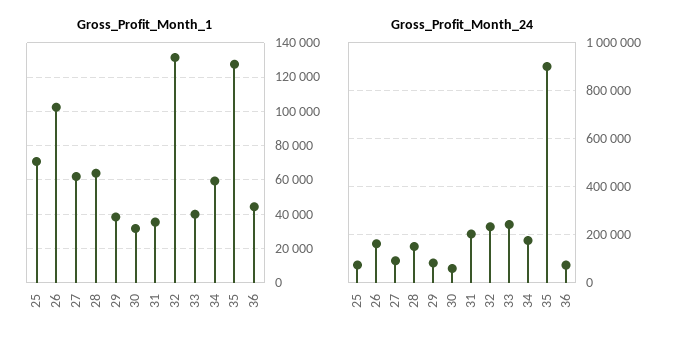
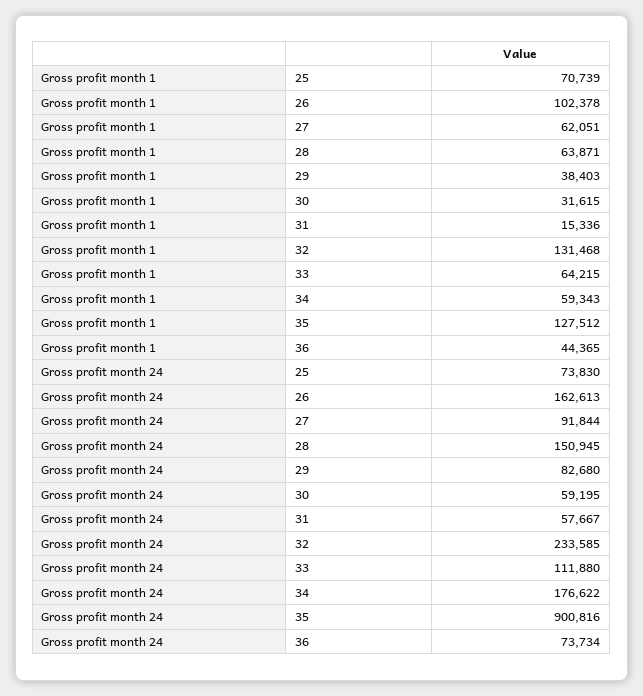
  {
    "Gross_Profit_Month_1": {
      "25": 70739,
      "26": 102378,
      "27": 62051,
      "28": 63871,
      "29": 38403,
      "30": 31615,
-     "31": 35000,
+     "31": 15336,
      "32": 131468,
-     "33": 40000,
+     "33": 64215,
      "34": 59343,
      "35": 127512,
      "36": 44365
    },
    "Gross_Profit_Month_24": {
      "25": 73830,
      "26": 162613,
      "27": 91844,
      "28": 150945,
      "29": 82680,
      "30": 59195,
-     "31": 200000,
+     "31": 57667,
      "32": 233585,
-     "33": 250000,
+     "33": 111880,
      "34": 176622,
      "35": 900816,
      "36": 73734
    }
  }

